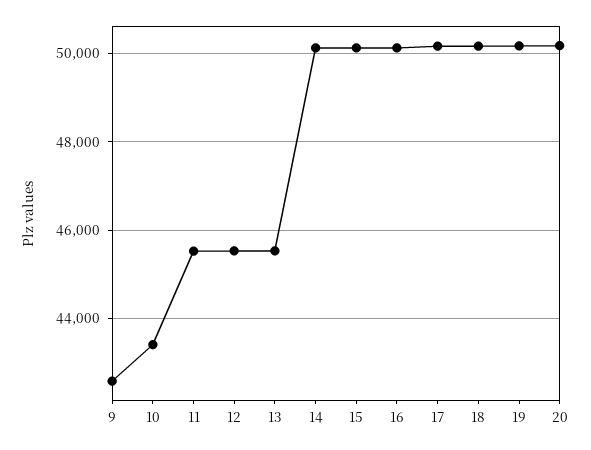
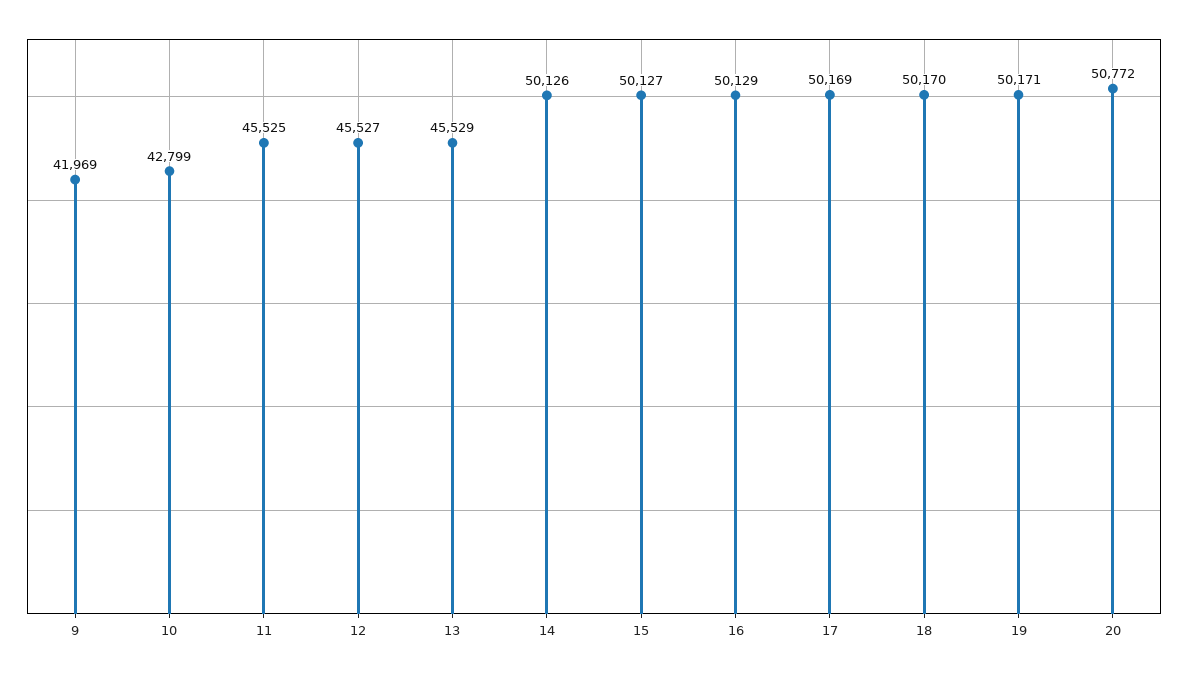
  {
-   "9": 42600,
+   "9": 41969,
-   "10": 43400,
+   "10": 42799,
    "11": 45525,
    "12": 45527,
    "13": 45529,
    "14": 50126,
    "15": 50127,
    "16": 50129,
    "17": 50169,
    "18": 50170,
    "19": 50171,
-   "20": 50200
+   "20": 50772
  }

